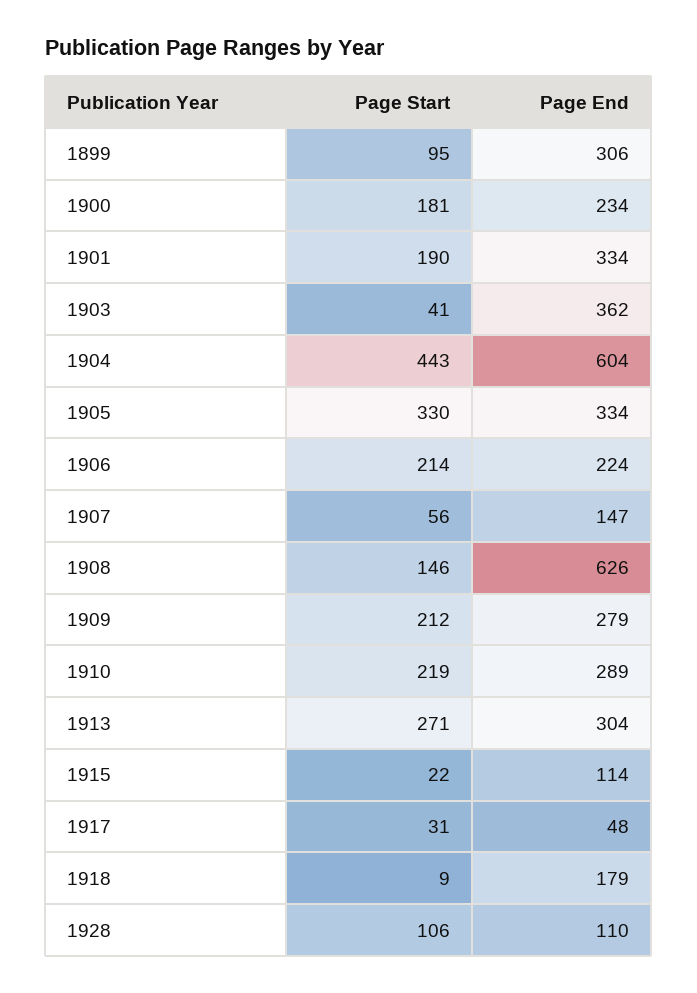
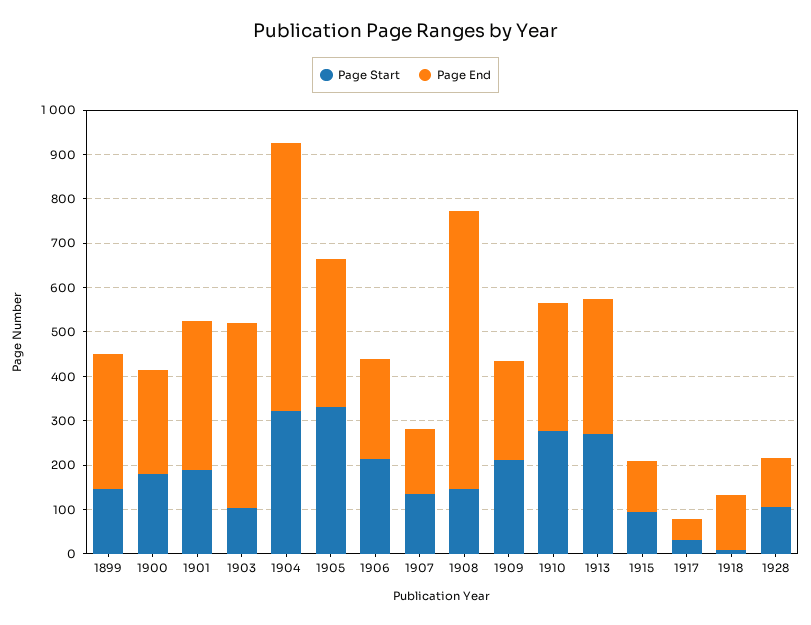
  {
    "Page Start": {
-     "1899": 95,
+     "1899": 140,
      "1900": 181,
      "1901": 190,
-     "1903": 41,
+     "1903": 100,
-     "1904": 443,
+     "1904": 320,
      "1905": 330,
      "1906": 214,
-     "1907": 56,
+     "1907": 140,
      "1908": 146,
      "1909": 212,
-     "1910": 219,
+     "1910": 280,
      "1913": 271,
-     "1915": 22,
+     "1915": 100,
      "1917": 31,
      "1918": 9,
      "1928": 106
    },
    "Page End": {
      "1899": 306,
      "1900": 234,
      "1901": 334,
-     "1903": 362,
+     "1903": 420,
      "1904": 604,
      "1905": 334,
      "1906": 224,
      "1907": 147,
      "1908": 626,
-     "1909": 279,
+     "1909": 220,
      "1910": 289,
      "1913": 304,
      "1915": 114,
      "1917": 48,
-     "1918": 179,
+     "1918": 120,
      "1928": 110
    }
  }

